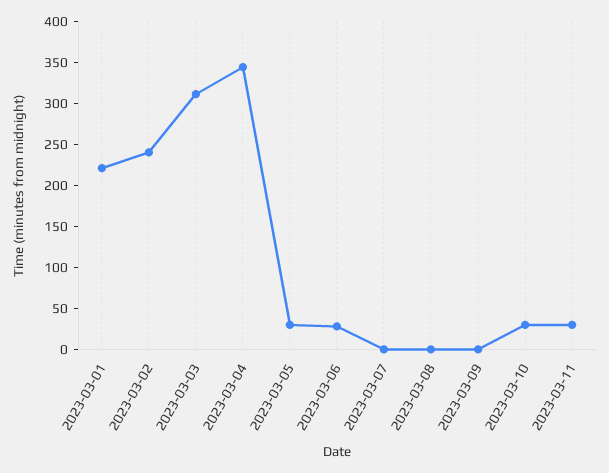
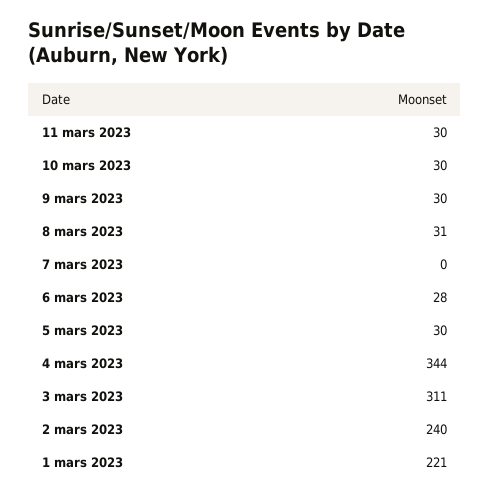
  {
    "2023-03-01": 221,
    "2023-03-02": 240,
    "2023-03-03": 311,
    "2023-03-04": 344,
    "2023-03-05": 30,
    "2023-03-06": 28,
    "2023-03-07": 0,
-   "2023-03-08": 0,
+   "2023-03-08": 31,
-   "2023-03-09": 0,
+   "2023-03-09": 30,
    "2023-03-10": 30,
    "2023-03-11": 30
  }

